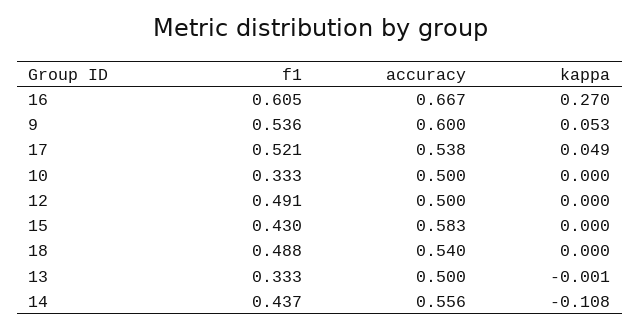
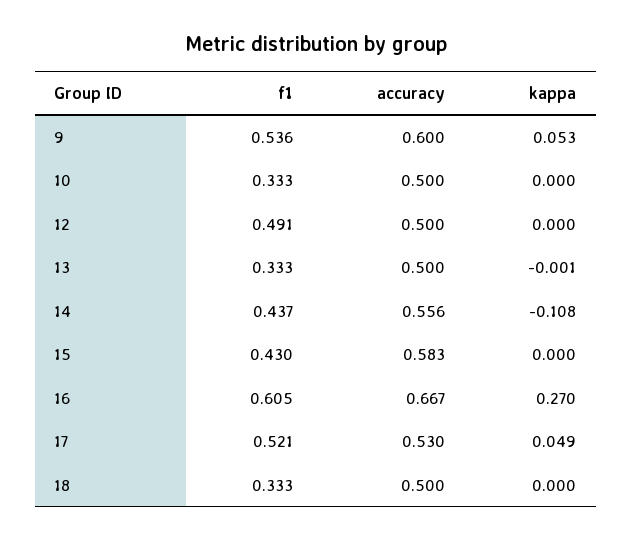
  {
    "f1": {
      "16": 0.605,
      "9": 0.536,
      "17": 0.521,
      "10": 0.333,
      "12": 0.491,
      "15": 0.43,
-     "18": 0.488,
+     "18": 0.333,
      "13": 0.333,
      "14": 0.437
    },
    "accuracy": {
      "16": 0.667,
      "9": 0.6,
-     "17": 0.538,
+     "17": 0.53,
      "10": 0.5,
      "12": 0.5,
      "15": 0.583,
-     "18": 0.54,
+     "18": 0.5,
      "13": 0.5,
      "14": 0.556
    },
    "kappa": {
      "16": 0.27,
      "9": 0.053,
      "17": 0.049,
      "10": 0,
      "12": 0,
      "15": 0,
      "18": 0,
      "13": -0.001,
      "14": -0.108
    }
  }

